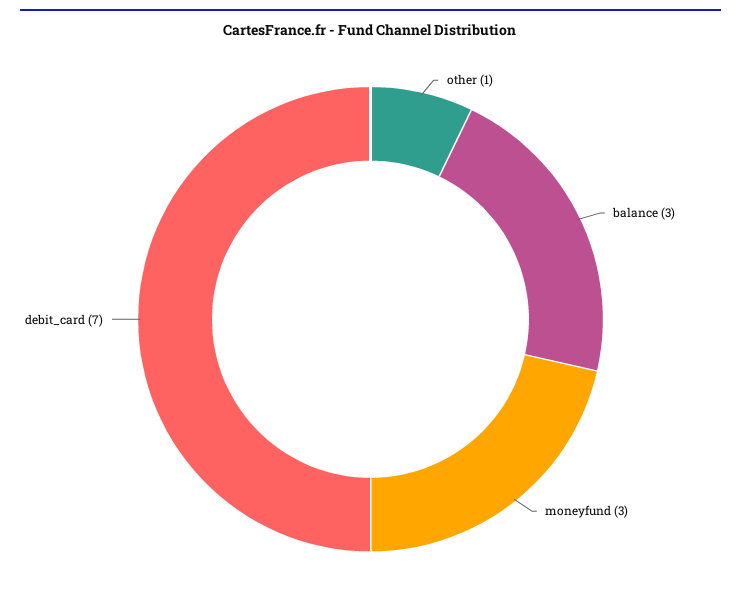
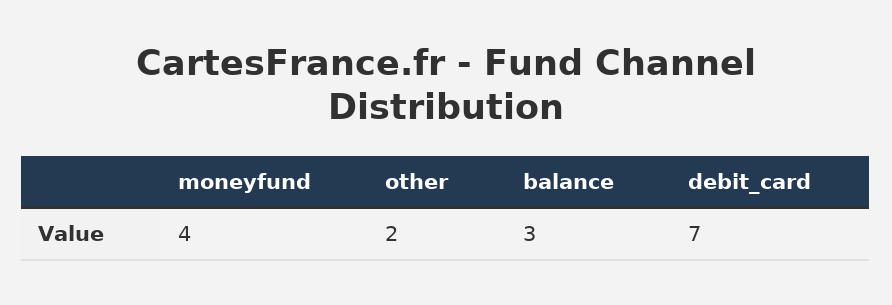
  {
-   "other": 1,
+   "other": 2,
    "balance": 3,
-   "moneyfund": 3,
+   "moneyfund": 4,
    "debit_card": 7
  }

